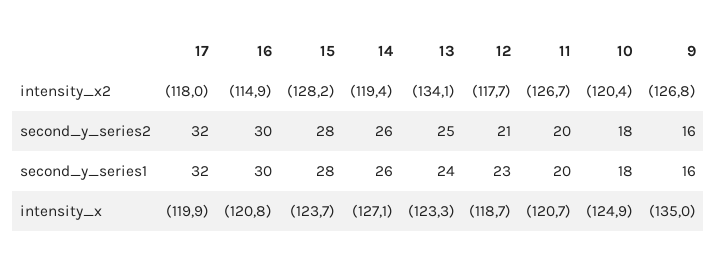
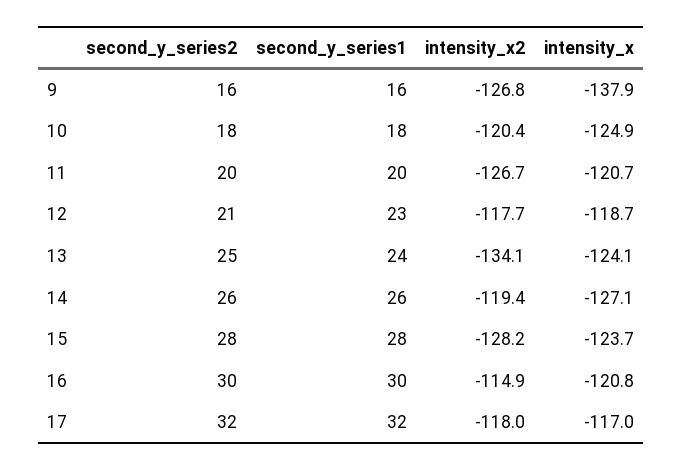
  {
    "17": {
      "intensity_x2": -118,
      "second_y_series2": 32,
      "second_y_series1": 32,
-     "intensity_x": -119.9
+     "intensity_x": -117
    },
    "16": {
      "intensity_x2": -114.9,
      "second_y_series2": 30,
      "second_y_series1": 30,
      "intensity_x": -120.8
    },
    "15": {
      "intensity_x2": -128.2,
      "second_y_series2": 28,
      "second_y_series1": 28,
      "intensity_x": -123.7
    },
    "14": {
      "intensity_x2": -119.4,
      "second_y_series2": 26,
      "second_y_series1": 26,
      "intensity_x": -127.1
    },
    "13": {
      "intensity_x2": -134.1,
      "second_y_series2": 25,
      "second_y_series1": 24,
-     "intensity_x": -123.3
+     "intensity_x": -124.1
    },
    "12": {
      "intensity_x2": -117.7,
      "second_y_series2": 21,
      "second_y_series1": 23,
      "intensity_x": -118.7
    },
    "11": {
      "intensity_x2": -126.7,
      "second_y_series2": 20,
      "second_y_series1": 20,
      "intensity_x": -120.7
    },
    "10": {
      "intensity_x2": -120.4,
      "second_y_series2": 18,
      "second_y_series1": 18,
      "intensity_x": -124.9
    },
    "9": {
      "intensity_x2": -126.8,
      "second_y_series2": 16,
      "second_y_series1": 16,
-     "intensity_x": -135
+     "intensity_x": -137.9
    }
  }

